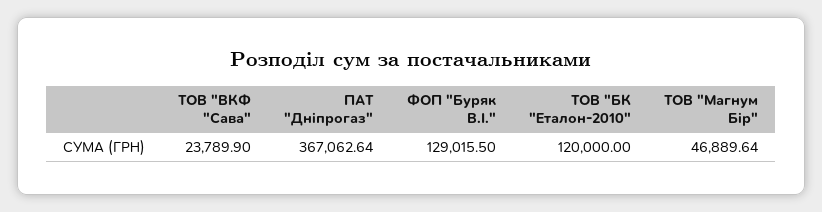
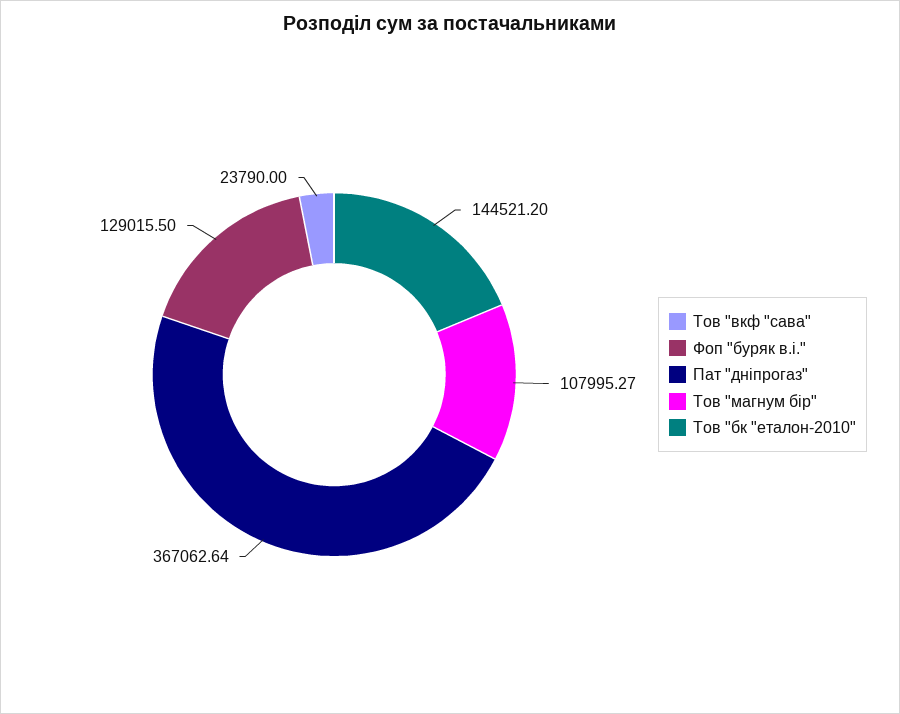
  {
-   "ТОВ \"ВКФ \"Сава\"": 23789.9,
+   "ТОВ \"ВКФ \"Сава\"": 23790,
    "ПАТ \"Дніпрогаз\"": 367062.64,
    "ФОП \"Буряк В.І.\"": 129015.5,
-   "ТОВ \"БК \"Еталон-2010\"": 120000,
+   "ТОВ \"БК \"Еталон-2010\"": 144521.2,
-   "ТОВ \"Магнум Бір\"": 46889.64
+   "ТОВ \"Магнум Бір\"": 107995.27
  }

